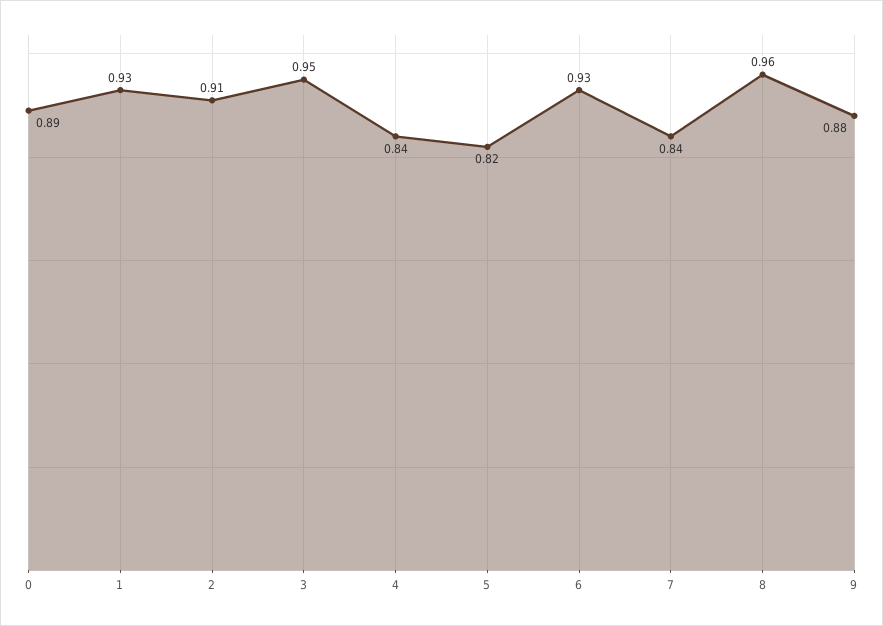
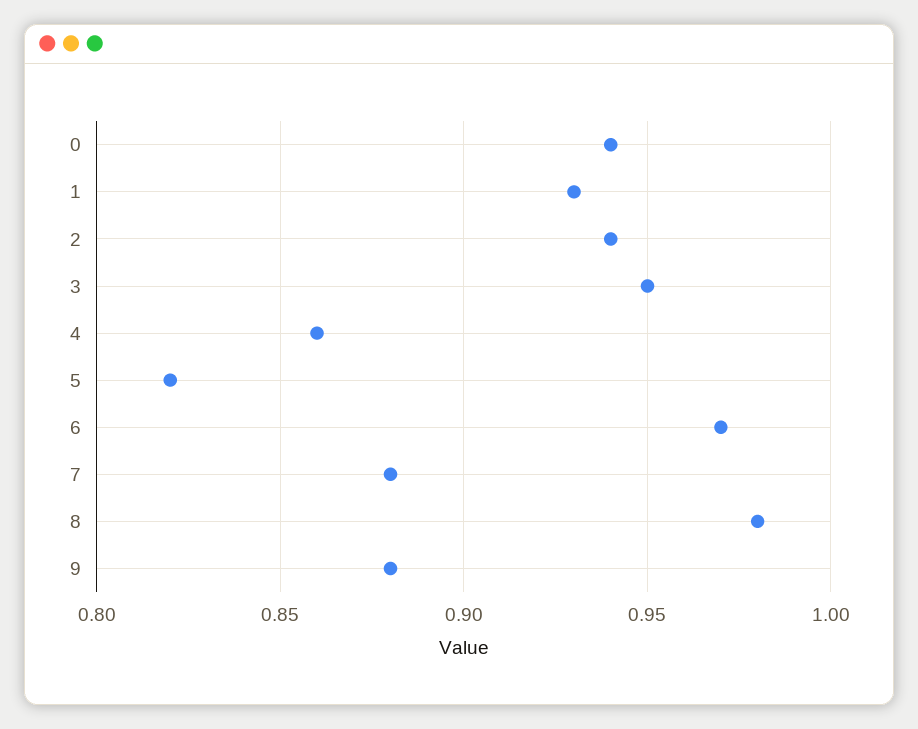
  {
-   "0": 0.89,
+   "0": 0.94,
    "1": 0.93,
-   "2": 0.91,
+   "2": 0.94,
    "3": 0.95,
-   "4": 0.84,
+   "4": 0.86,
    "5": 0.82,
-   "6": 0.93,
+   "6": 0.97,
-   "7": 0.84,
+   "7": 0.88,
-   "8": 0.96,
+   "8": 0.98,
    "9": 0.88
  }

